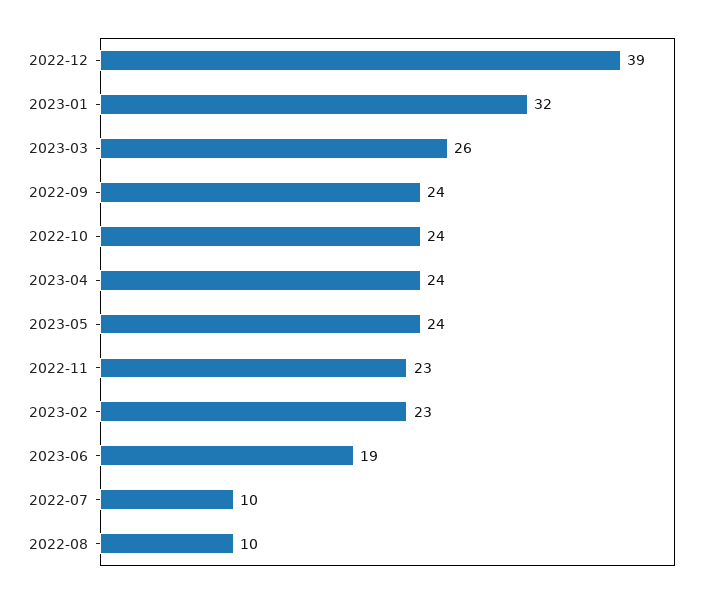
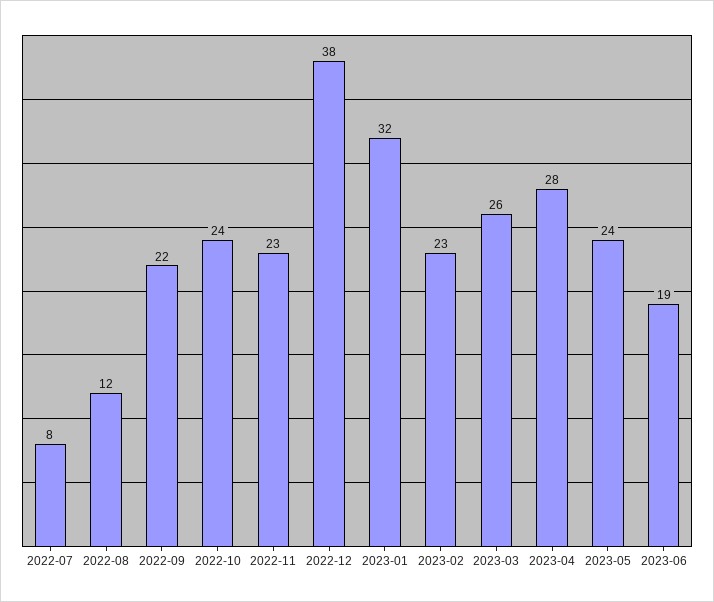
  {
-   "2022-12": 39,
+   "2022-12": 38,
    "2023-01": 32,
    "2023-03": 26,
-   "2022-09": 24,
+   "2022-09": 22,
    "2022-10": 24,
-   "2023-04": 24,
+   "2023-04": 28,
    "2023-05": 24,
    "2022-11": 23,
    "2023-02": 23,
    "2023-06": 19,
-   "2022-07": 10,
+   "2022-07": 8,
-   "2022-08": 10
+   "2022-08": 12
  }

